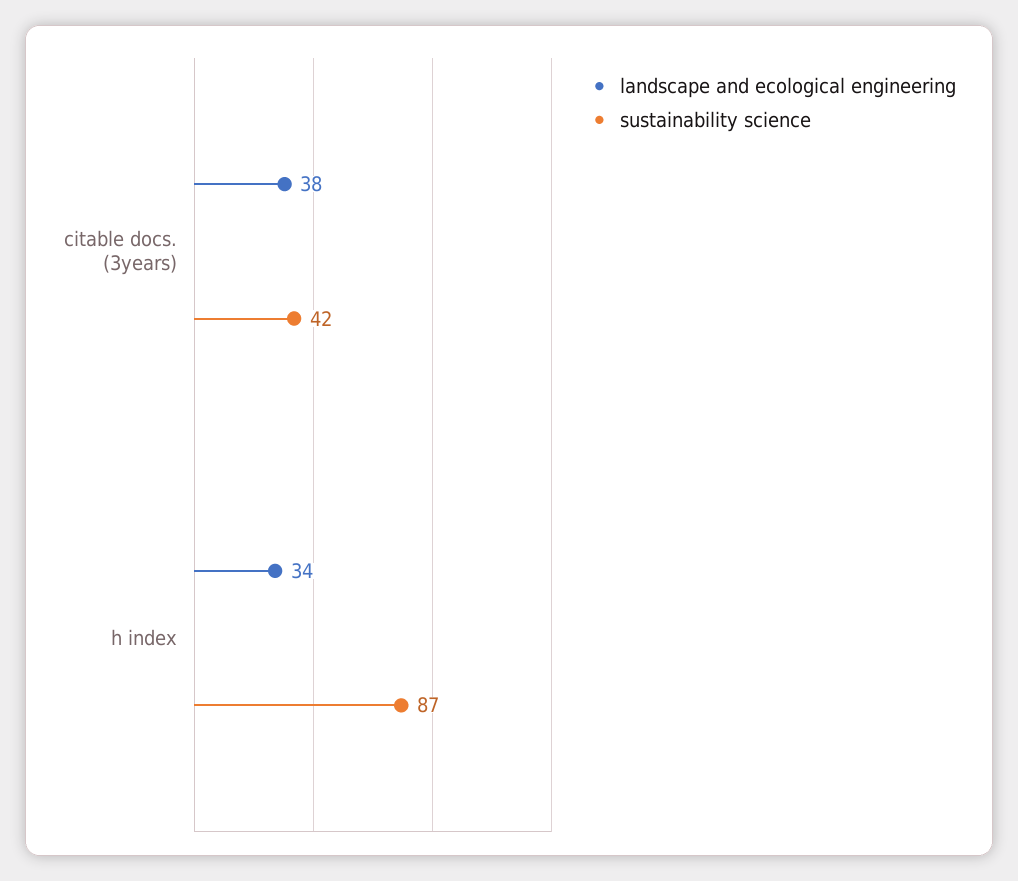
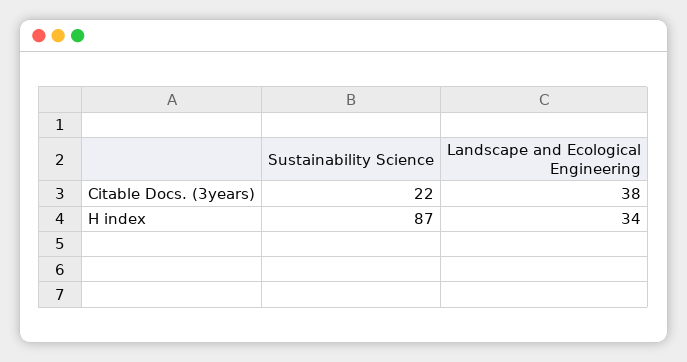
  {
    "landscape and ecological engineering": {
      "citable docs. (3years)": 38,
      "h index": 34
    },
    "sustainability science": {
-     "citable docs. (3years)": 42,
+     "citable docs. (3years)": 22,
      "h index": 87
    }
  }

